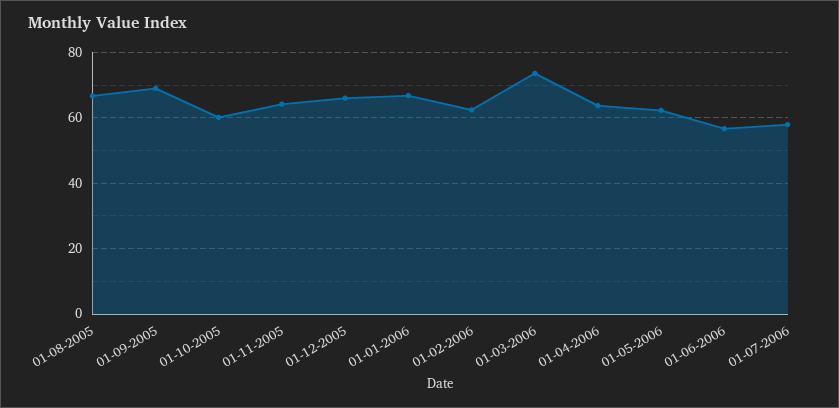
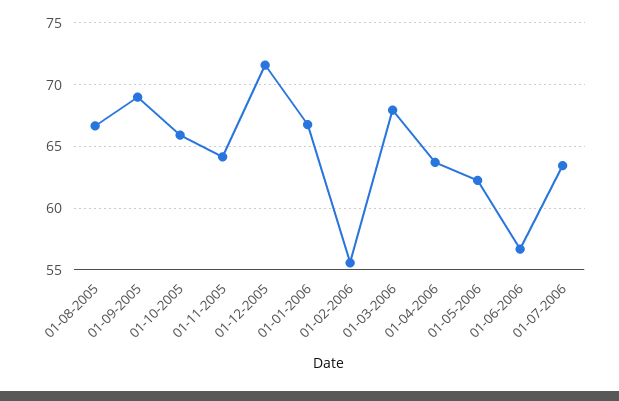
  {
    "01-08-2005": 66.5,
    "01-09-2005": 69,
-   "01-10-2005": 60,
+   "01-10-2005": 66,
    "01-11-2005": 64,
-   "01-12-2005": 66,
+   "01-12-2005": 71.5,
    "01-01-2006": 67,
-   "01-02-2006": 62,
+   "01-02-2006": 55.5,
-   "01-03-2006": 74,
+   "01-03-2006": 68,
    "01-04-2006": 63.5,
    "01-05-2006": 62.5,
    "01-06-2006": 56.5,
-   "01-07-2006": 58
+   "01-07-2006": 63.5
  }

